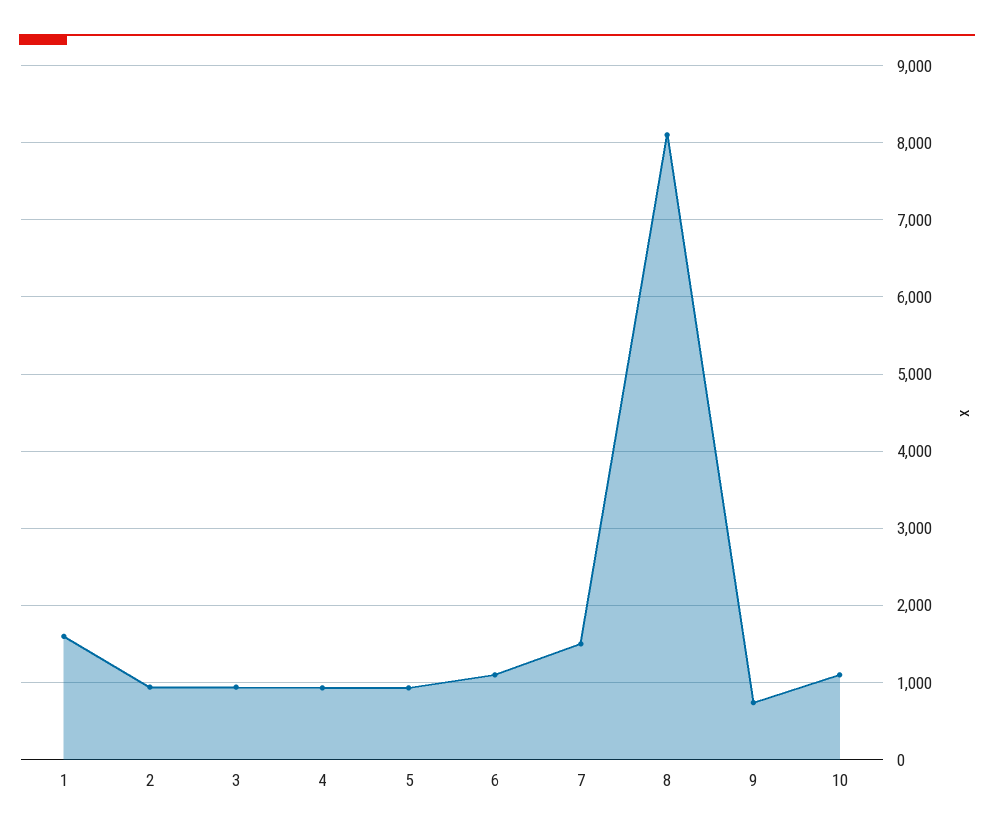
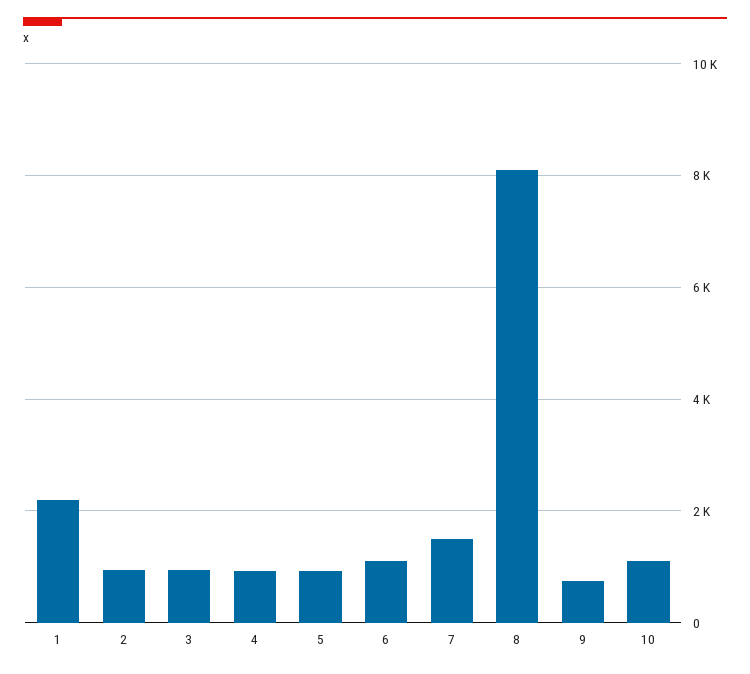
  {
-   "1": 1600,
+   "1": 2200,
    "2": 900,
    "3": 900,
    "4": 900,
    "5": 900,
    "6": 1100,
    "7": 1500,
    "8": 8100,
    "9": 700,
    "10": 1100
  }

